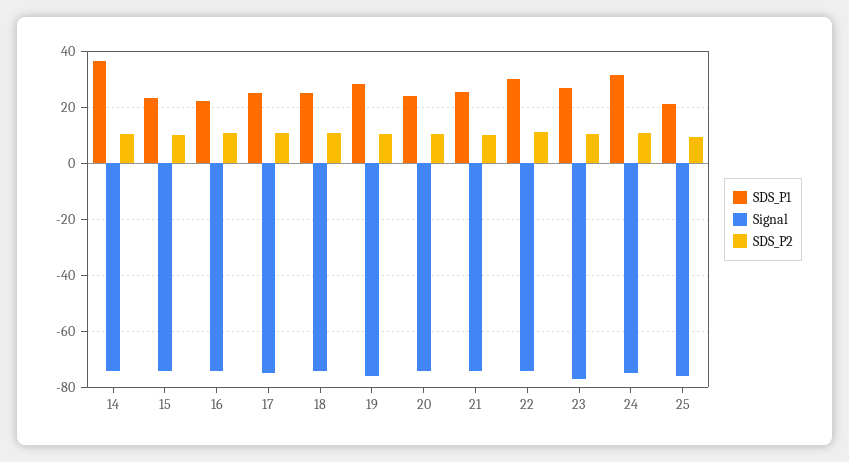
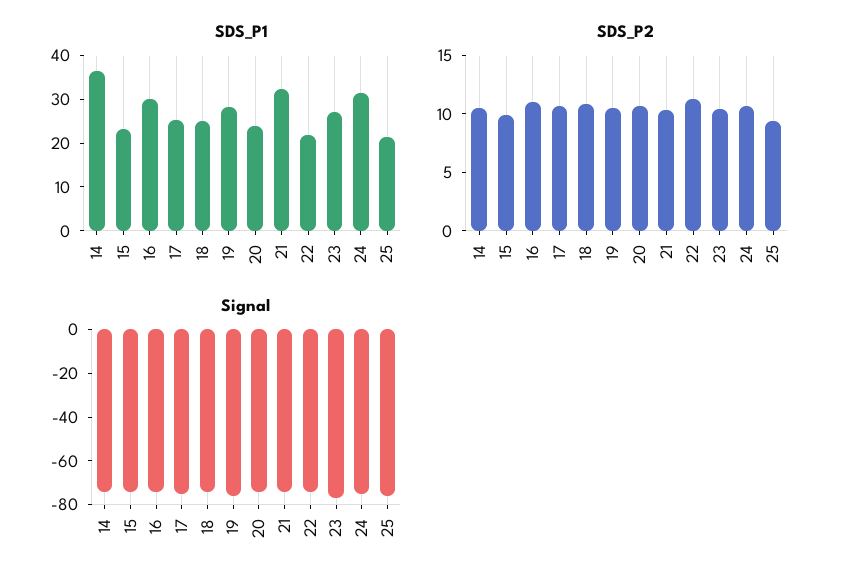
  {
    "SDS_P1": {
      "14": 36,
      "15": 24,
-     "16": 22.5,
+     "16": 30,
      "17": 26,
      "18": 26,
      "19": 28,
      "20": 24,
-     "21": 25,
+     "21": 32,
-     "22": 30,
+     "22": 22,
      "23": 28,
      "24": 32,
      "25": 22
    },
    "Signal": {
      "14": -75,
      "15": -75,
      "16": -75,
      "17": -75,
      "18": -75,
      "19": -75,
      "20": -75,
      "21": -75,
      "22": -75,
      "23": -77.5,
      "24": -75,
      "25": -75
    },
    "SDS_P2": {
      "14": 11,
      "15": 10,
      "16": 11,
      "17": 11,
      "18": 11,
      "19": 11,
      "20": 11,
      "21": 10,
      "22": 11,
      "23": 10,
      "24": 11,
      "25": 9
    }
  }

